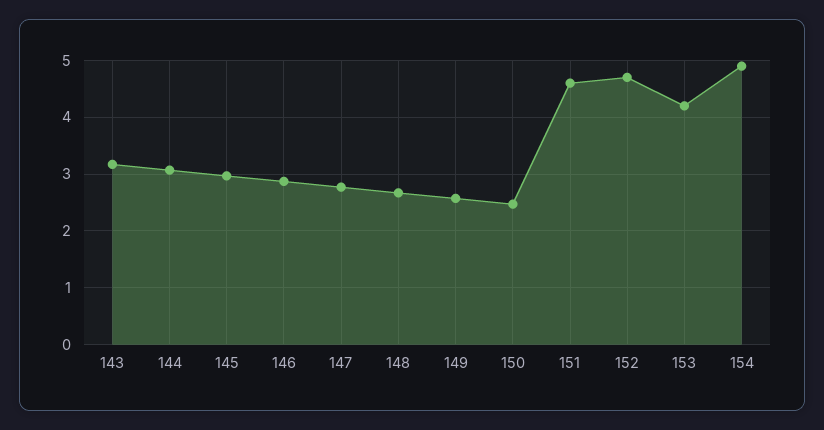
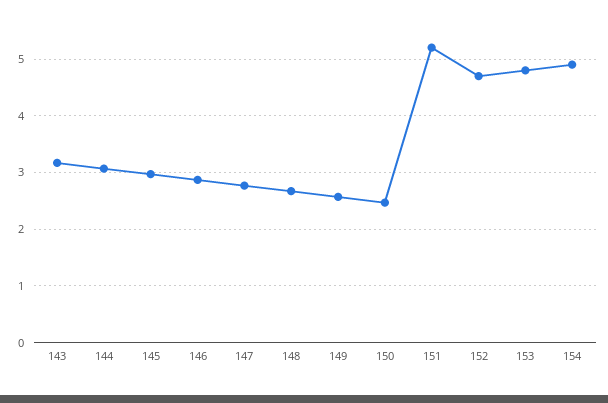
  {
    "143": 3.2,
    "144": 3,
    "145": 3,
    "146": 2.8,
    "147": 2.8,
    "148": 2.6,
    "149": 2.6,
    "150": 2.4,
-   "151": 4.6,
+   "151": 5.2,
    "152": 4.8,
-   "153": 4.2,
+   "153": 4.8,
    "154": 5
  }

